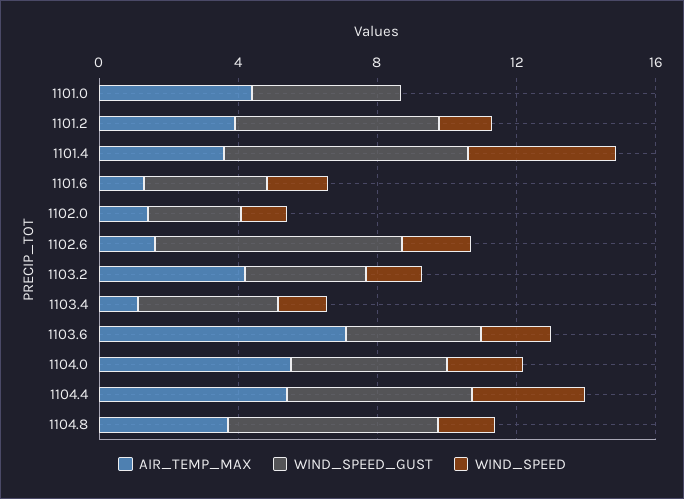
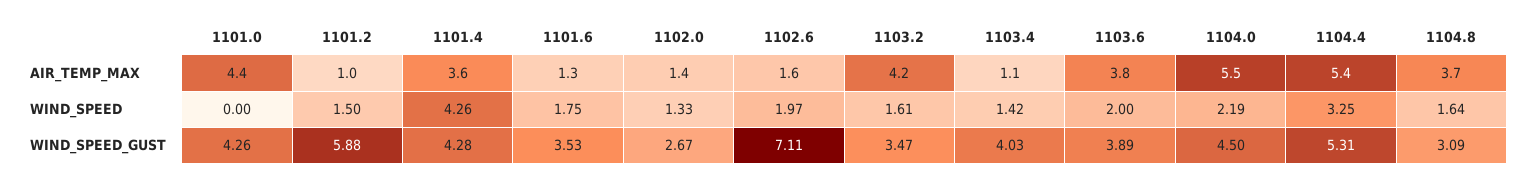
  {
    "AIR_TEMP_MAX": {
      "1101.0": 4.4,
-     "1101.2": 4,
+     "1101.2": 1,
      "1101.4": 3.6,
      "1101.6": 1.3,
      "1102.0": 1.4,
      "1102.6": 1.6,
      "1103.2": 4.2,
      "1103.4": 1.1,
-     "1103.6": 7,
+     "1103.6": 3.8,
      "1104.0": 5.5,
      "1104.4": 5.4,
      "1104.8": 3.7
    },
    "WIND_SPEED_GUST": {
      "1101.0": 4.26,
      "1101.2": 5.88,
-     "1101.4": 7,
+     "1101.4": 4.28,
      "1101.6": 3.53,
      "1102.0": 2.67,
      "1102.6": 7.11,
      "1103.2": 3.47,
      "1103.4": 4.03,
      "1103.6": 3.89,
      "1104.0": 4.5,
      "1104.4": 5.31,
-     "1104.8": 6
+     "1104.8": 3.09
    },
    "WIND_SPEED": {
      "1101.0": 0,
      "1101.2": 1.5,
      "1101.4": 4.26,
      "1101.6": 1.75,
      "1102.0": 1.33,
      "1102.6": 1.97,
      "1103.2": 1.61,
      "1103.4": 1.42,
      "1103.6": 2,
      "1104.0": 2.19,
      "1104.4": 3.25,
      "1104.8": 1.64
    }
  }

